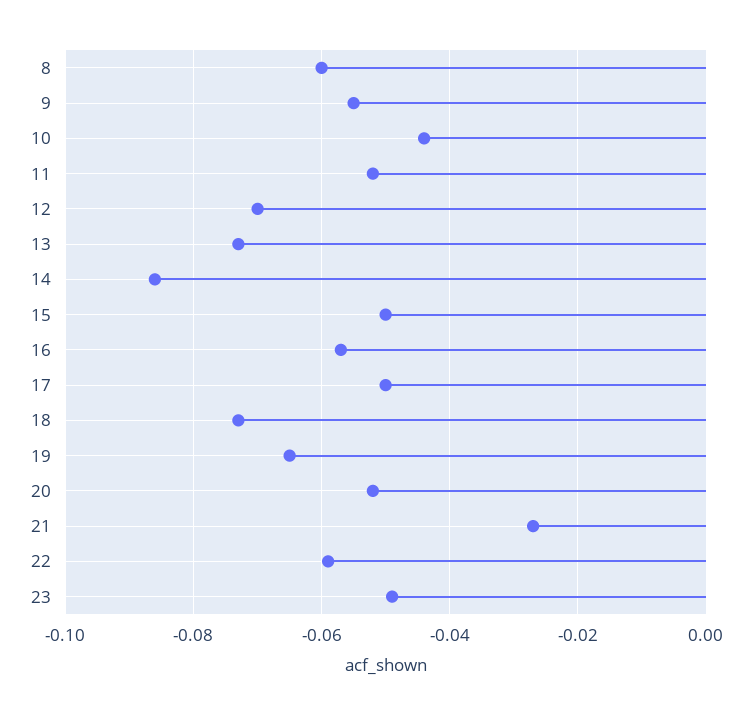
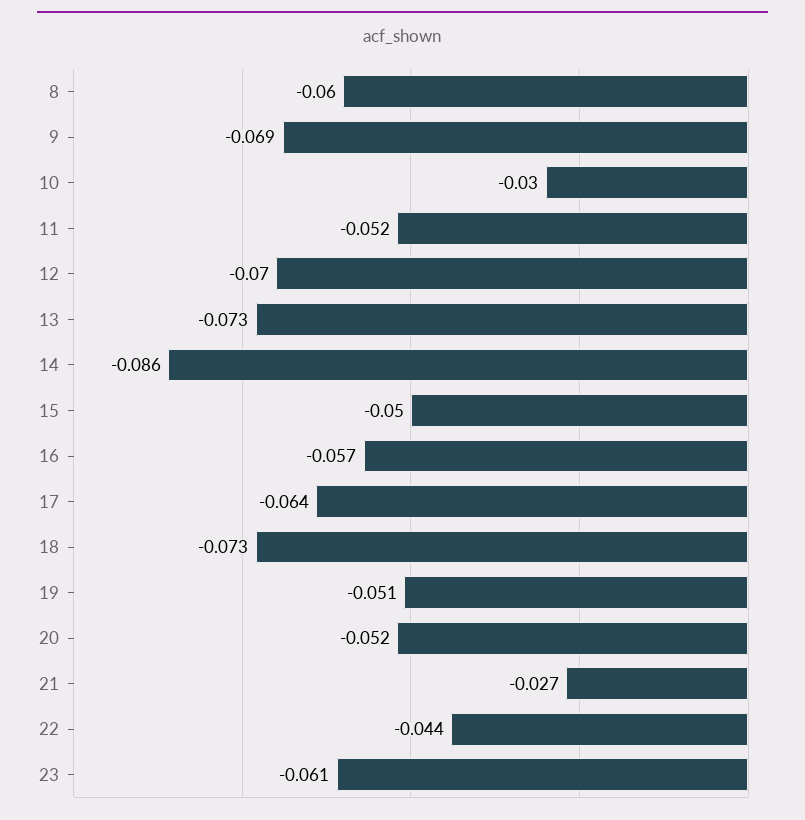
  {
    "8": -0.06,
-   "9": -0.055,
+   "9": -0.069,
-   "10": -0.045,
+   "10": -0.03,
    "11": -0.052,
    "12": -0.07,
    "13": -0.073,
    "14": -0.086,
    "15": -0.05,
    "16": -0.057,
-   "17": -0.05,
+   "17": -0.064,
    "18": -0.073,
-   "19": -0.065,
+   "19": -0.051,
    "20": -0.052,
    "21": -0.027,
-   "22": -0.06,
+   "22": -0.044,
-   "23": -0.05
+   "23": -0.061
  }

